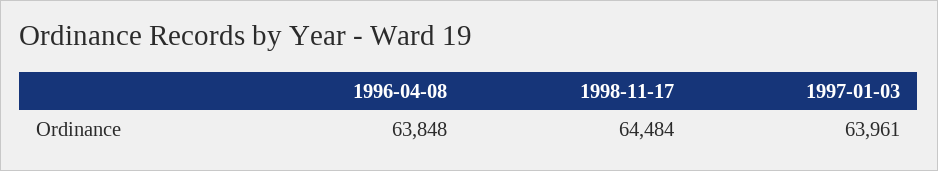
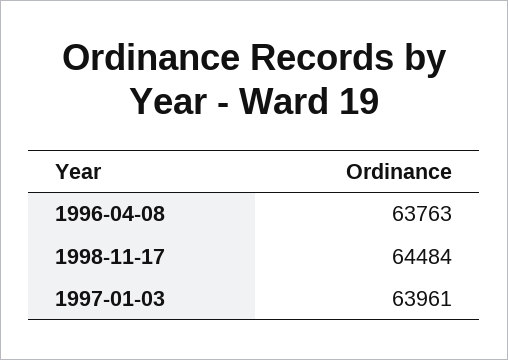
  {
-   "1996-04-08": 63848,
+   "1996-04-08": 63763,
    "1998-11-17": 64484,
    "1997-01-03": 63961
  }

